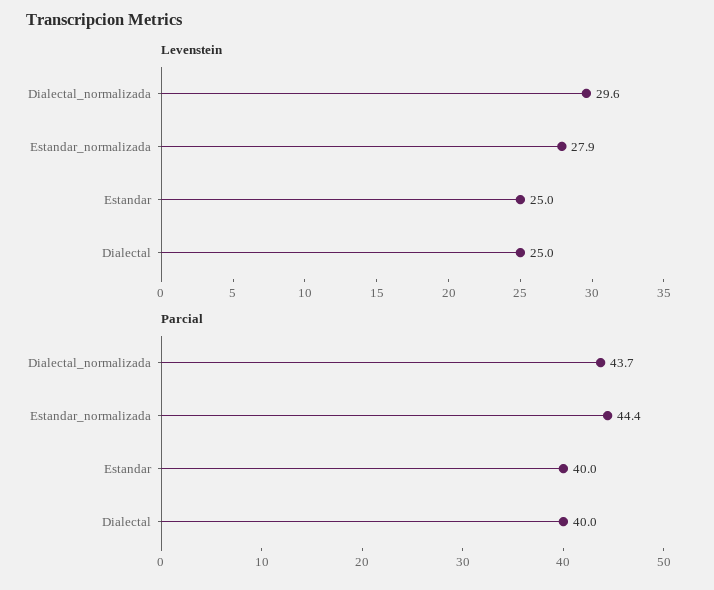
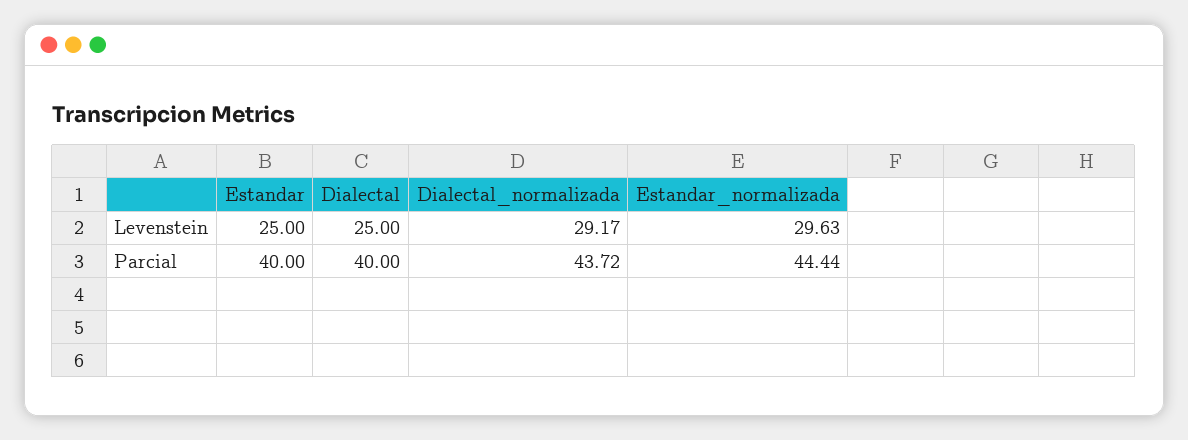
  {
    "Levenstein": {
-     "Dialectal_normalizada": 29.6,
+     "Dialectal_normalizada": 29.17,
-     "Estandar_normalizada": 27.9,
+     "Estandar_normalizada": 29.63,
      "Estandar": 25,
      "Dialectal": 25
    },
    "Parcial": {
      "Dialectal_normalizada": 43.72,
      "Estandar_normalizada": 44.44,
      "Estandar": 40,
      "Dialectal": 40
    }
  }

